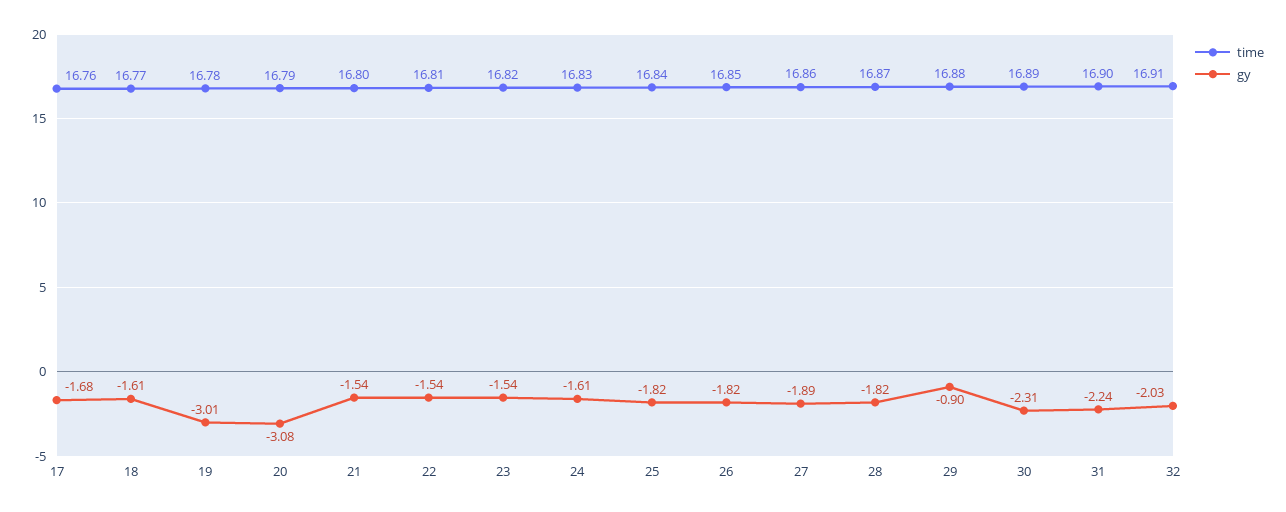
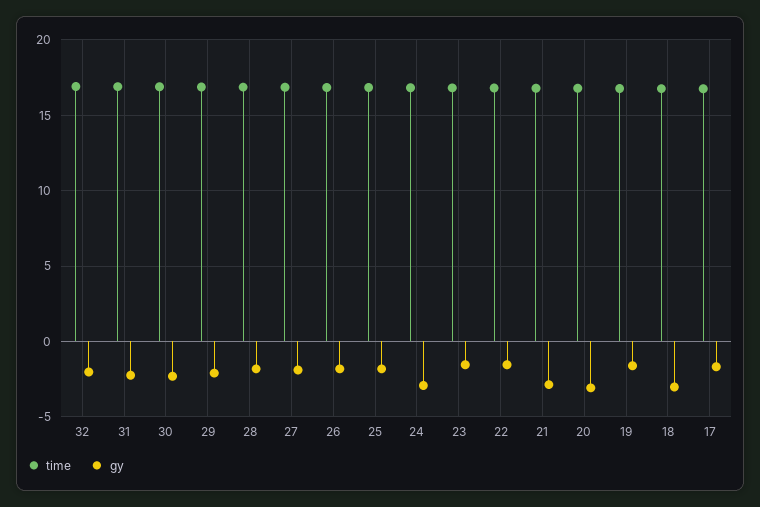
  {
    "time": {
      "17": 16.76,
      "18": 16.77,
      "19": 16.78,
      "20": 16.79,
      "21": 16.8,
      "22": 16.81,
      "23": 16.82,
      "24": 16.83,
      "25": 16.84,
      "26": 16.85,
      "27": 16.86,
      "28": 16.87,
      "29": 16.88,
      "30": 16.89,
      "31": 16.9,
      "32": 16.91
    },
    "gy": {
      "17": -1.68,
-     "18": -1.61,
+     "18": -3,
-     "19": -3.01,
+     "19": -1.5,
      "20": -3.08,
-     "21": -1.54,
+     "21": -3,
      "22": -1.54,
      "23": -1.54,
-     "24": -1.61,
+     "24": -3,
      "25": -1.82,
      "26": -1.82,
      "27": -1.89,
      "28": -1.82,
-     "29": -0.9,
+     "29": -2,
      "30": -2.31,
      "31": -2.24,
      "32": -2.03
    }
  }

